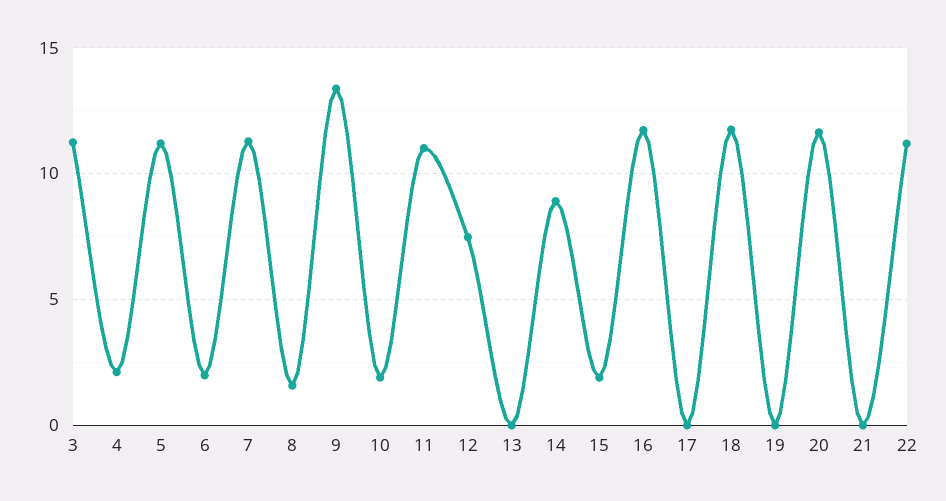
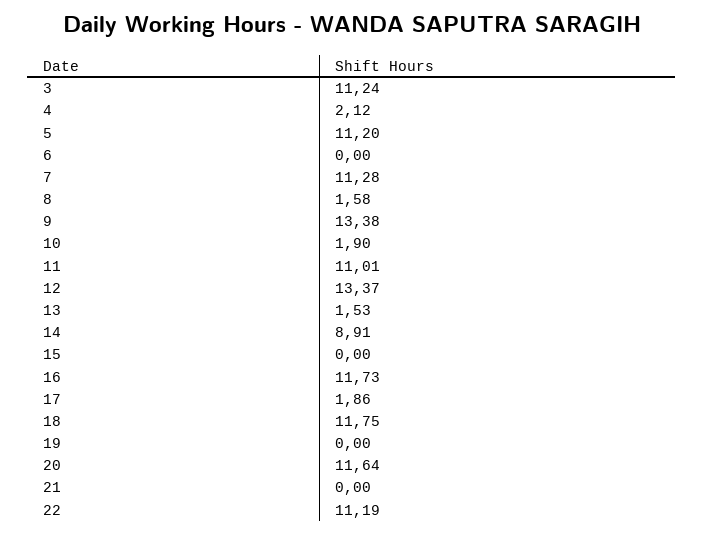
  {
    "3": 11.24,
    "4": 2.12,
    "5": 11.2,
-   "6": 2,
+   "6": 0,
    "7": 11.28,
    "8": 1.58,
    "9": 13.38,
    "10": 1.9,
    "11": 11.01,
-   "12": 7.5,
+   "12": 13.37,
-   "13": 0,
+   "13": 1.53,
    "14": 8.91,
-   "15": 2,
+   "15": 0,
    "16": 11.73,
-   "17": 0,
+   "17": 1.86,
    "18": 11.75,
    "19": 0,
    "20": 11.64,
    "21": 0,
    "22": 11.19
  }

